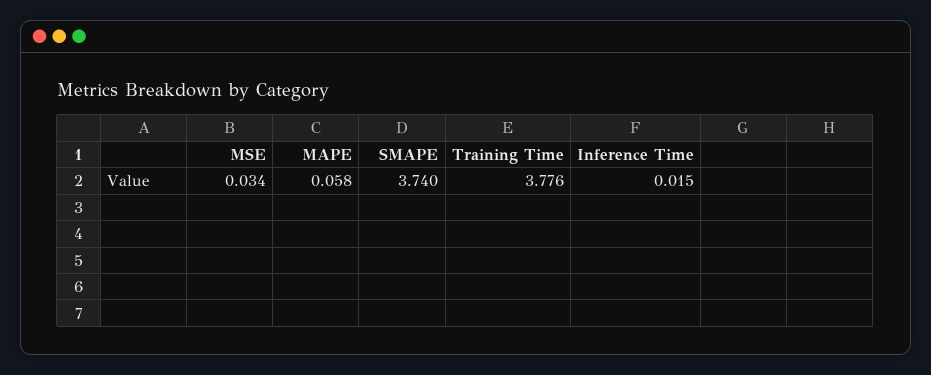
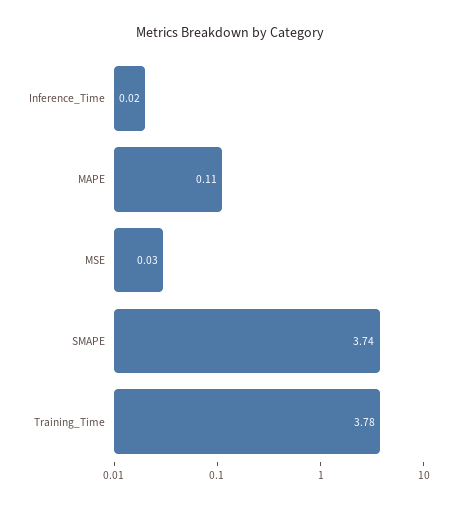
  {
    "MSE": 0.034,
-   "MAPE": 0.058,
+   "MAPE": 0.11,
    "SMAPE": 3.74,
    "Training Time": 3.776,
    "Inference Time": 0.015
  }

